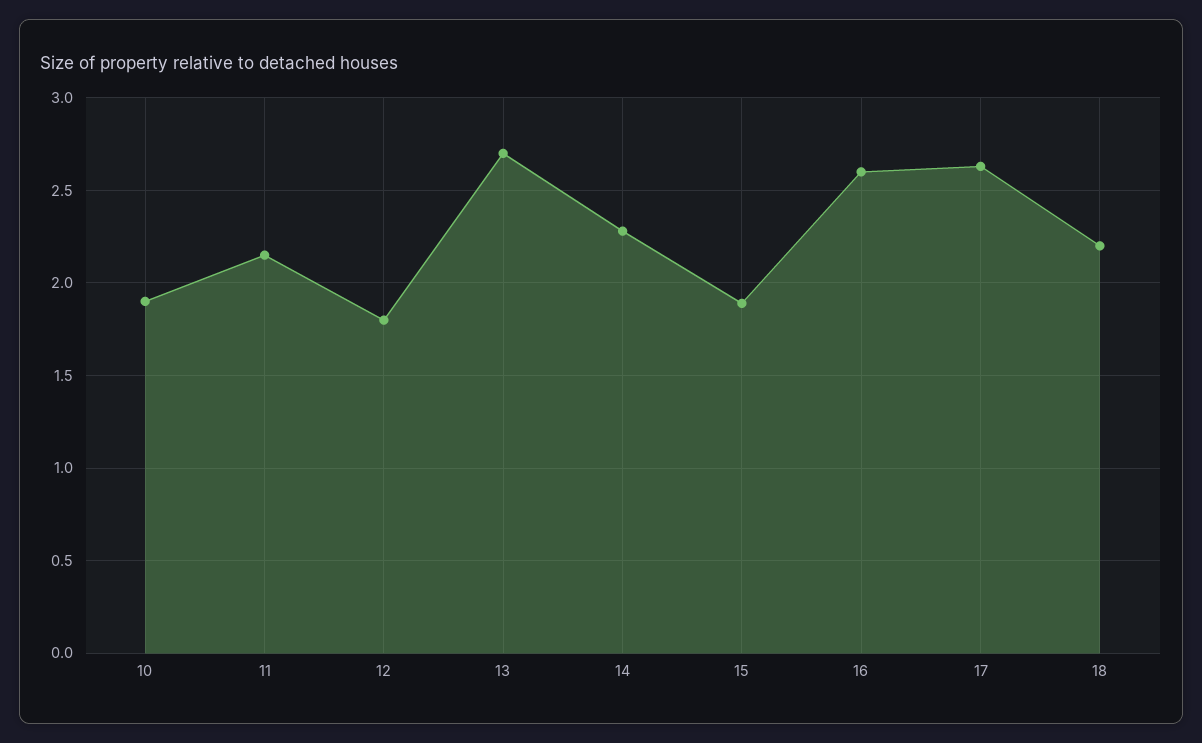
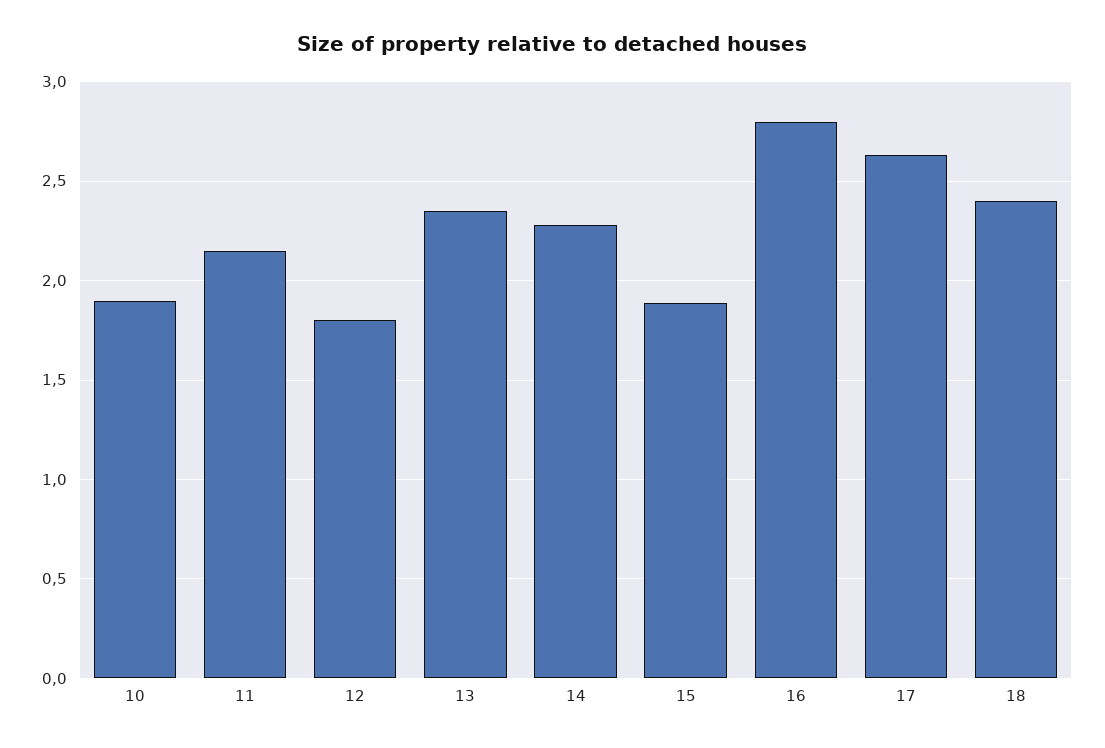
  {
    "10": 1.9,
    "11": 2.15,
    "12": 1.8,
-   "13": 2.7,
+   "13": 2.35,
    "14": 2.3,
    "15": 1.9,
-   "16": 2.6,
+   "16": 2.8,
    "17": 2.65,
-   "18": 2.2
+   "18": 2.4
  }

